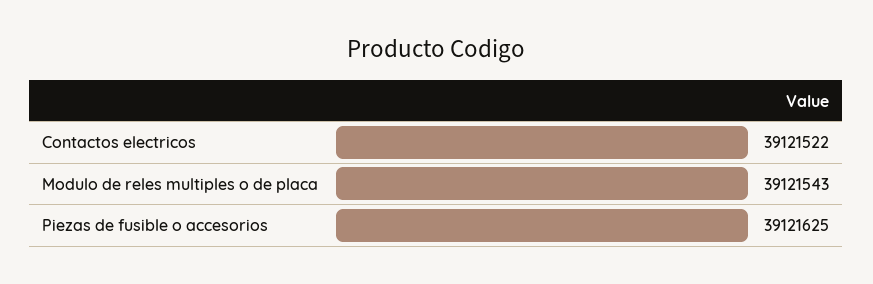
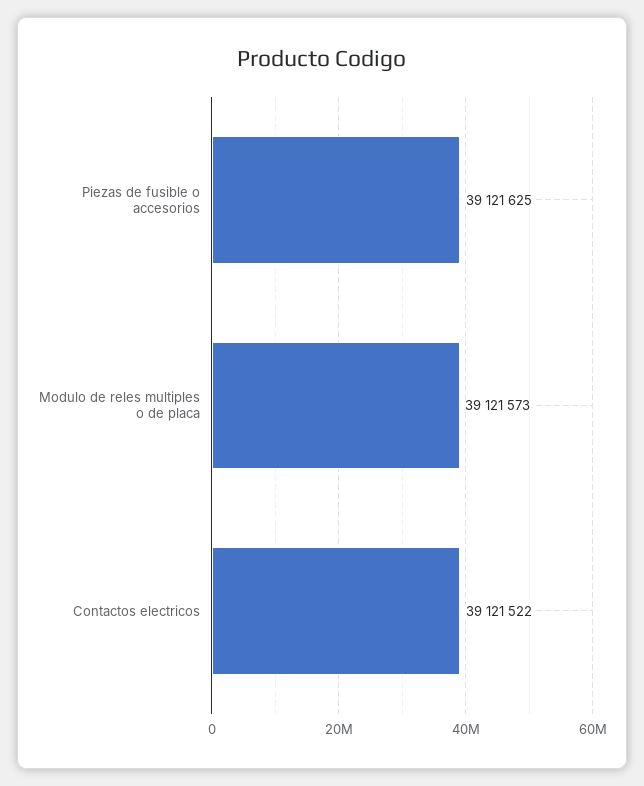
  {
    "Contactos electricos": 39121522,
-   "Modulo de reles multiples o de placa": 39121543,
+   "Modulo de reles multiples o de placa": 39121573,
    "Piezas de fusible o accesorios": 39121625
  }

